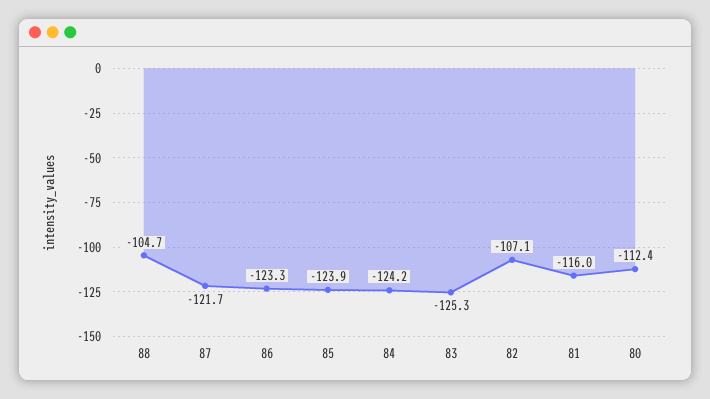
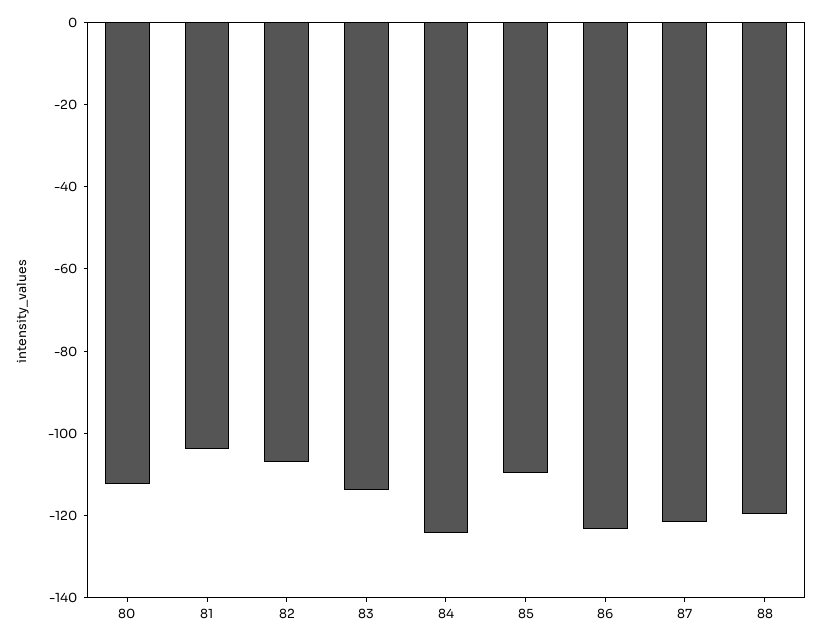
  {
-   "88": -104.7,
+   "88": -120,
    "87": -121.7,
    "86": -123.3,
-   "85": -123.9,
+   "85": -110,
    "84": -124.2,
-   "83": -125.3,
+   "83": -115,
    "82": -107.1,
-   "81": -116,
+   "81": -105,
    "80": -112.4
  }

